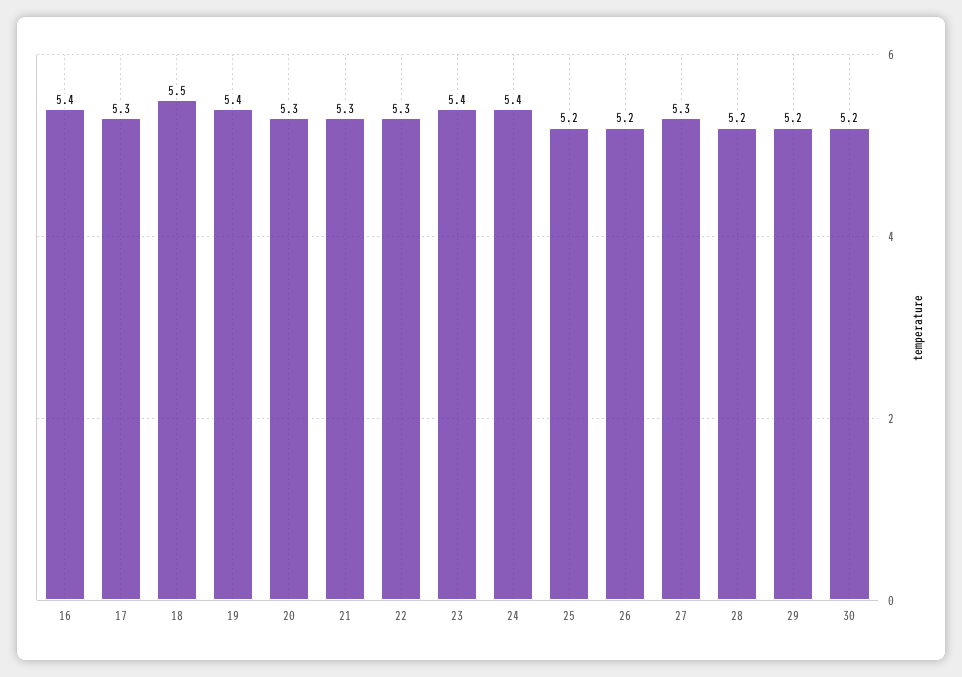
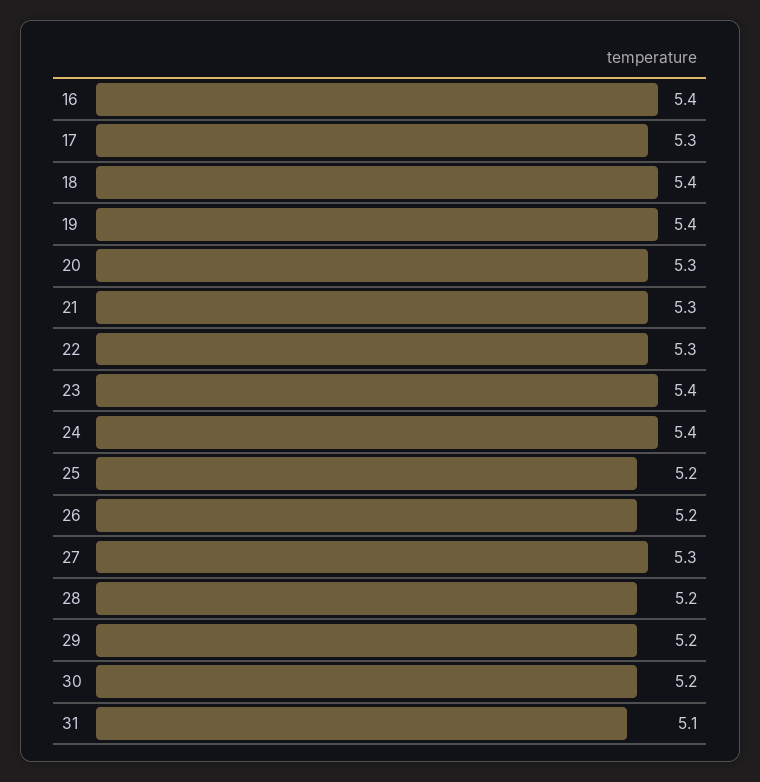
  {
    "16": 5.4,
    "17": 5.3,
-   "18": 5.5,
+   "18": 5.4,
    "19": 5.4,
    "20": 5.3,
    "21": 5.3,
    "22": 5.3,
    "23": 5.4,
    "24": 5.4,
    "25": 5.2,
    "26": 5.2,
    "27": 5.3,
    "28": 5.2,
    "29": 5.2,
-   "30": 5.2
+   "30": 5.2,
+   "31": 5.1
  }

